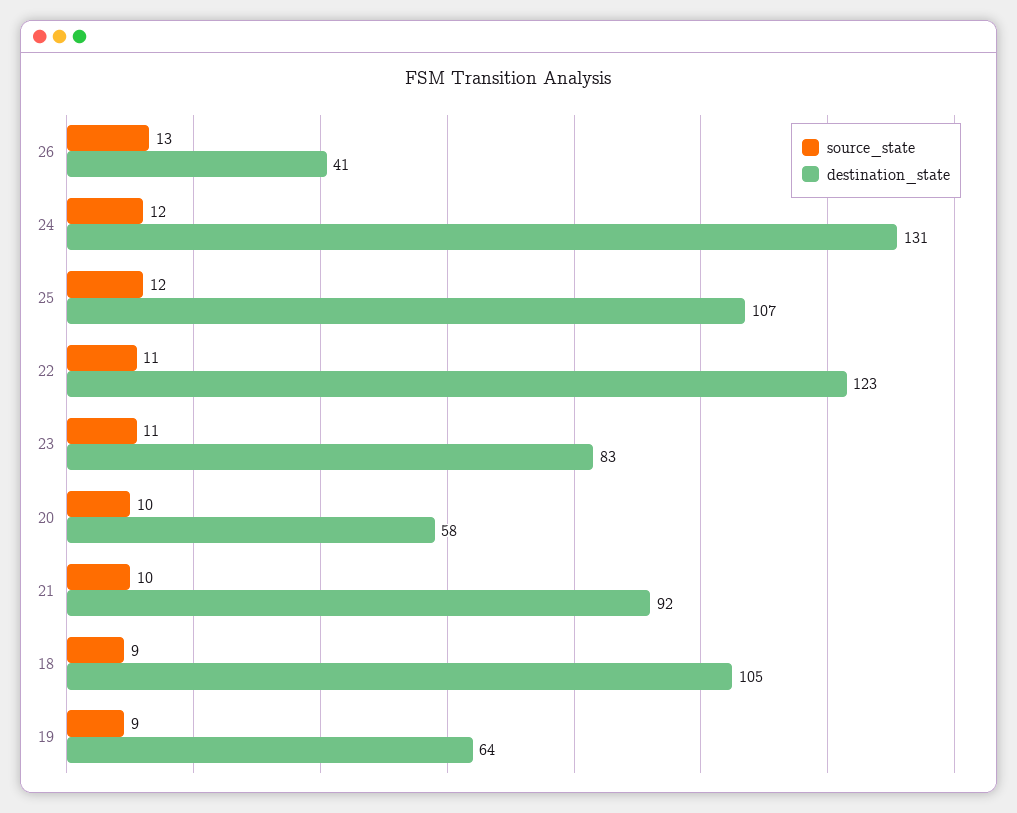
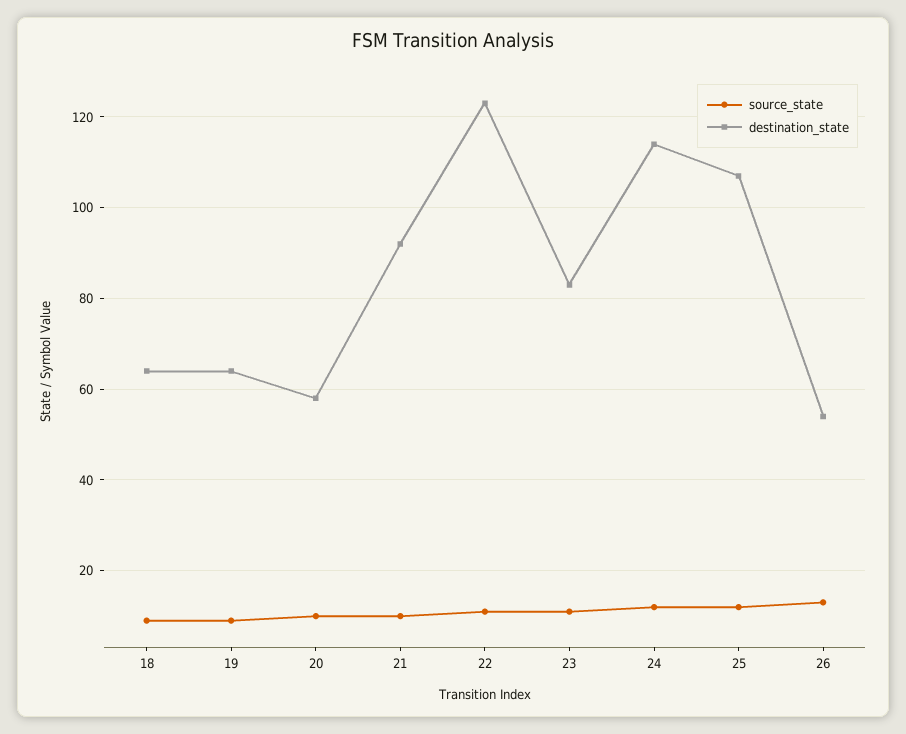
  {
    "source_state": {
      "26": 13,
      "24": 12,
      "25": 12,
      "22": 11,
      "23": 11,
      "20": 10,
      "21": 10,
      "18": 9,
      "19": 9
    },
    "destination_state": {
-     "26": 41,
+     "26": 55,
-     "24": 131,
+     "24": 115,
      "25": 107,
      "22": 123,
      "23": 83,
      "20": 58,
      "21": 92,
-     "18": 105,
+     "18": 65,
      "19": 64
    }
  }

